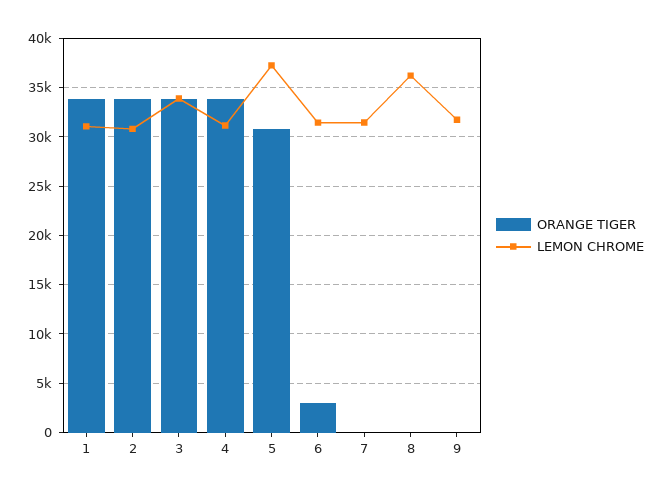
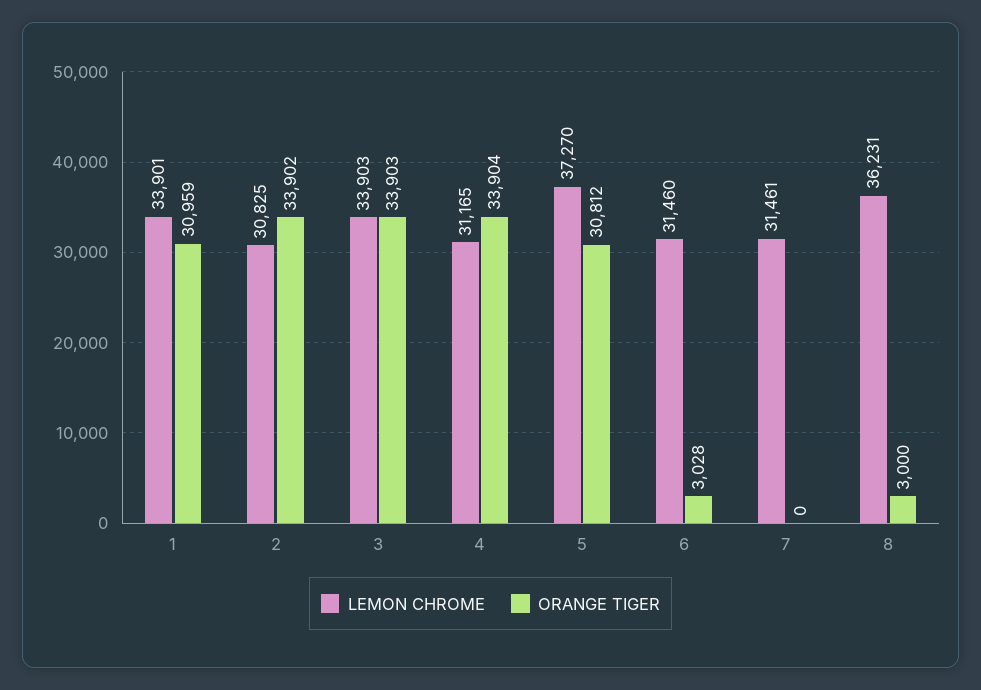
  {
    "ORANGE TIGER": {
-     "1": 34000,
+     "1": 30959,
      "2": 33902,
      "3": 33903,
      "4": 33904,
      "5": 30812,
      "6": 3028,
      "7": 0,
-     "8": 0,
+     "8": 3000
-     "9": 0
    },
    "LEMON CHROME": {
-     "1": 31000,
+     "1": 33901,
      "2": 30825,
      "3": 33903,
      "4": 31165,
      "5": 37270,
      "6": 31460,
      "7": 31461,
-     "8": 36231,
+     "8": 36231
-     "9": 32000
    }
  }

